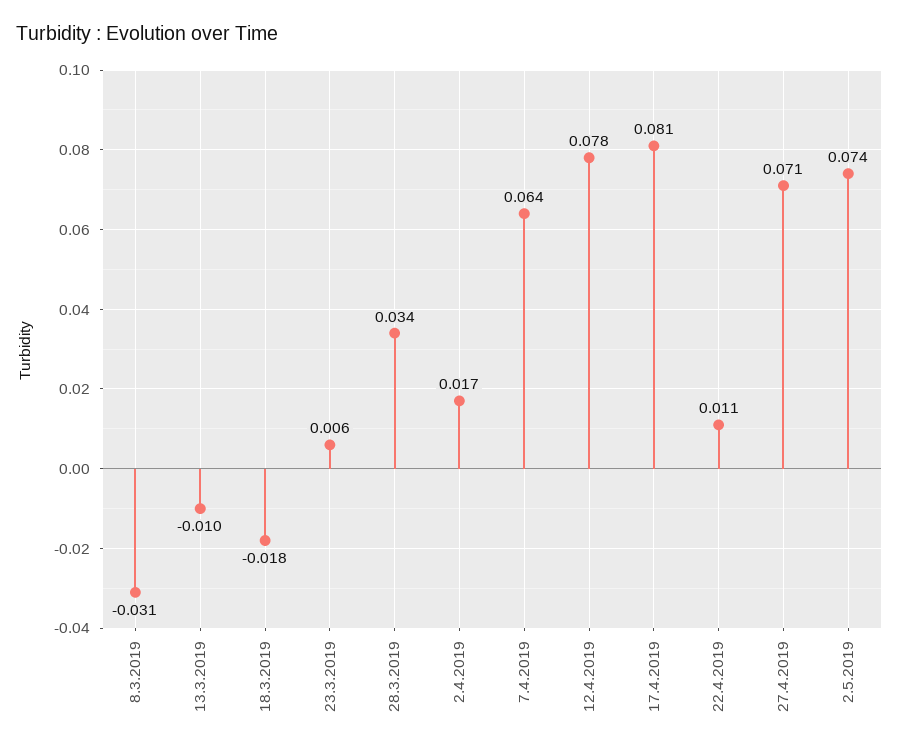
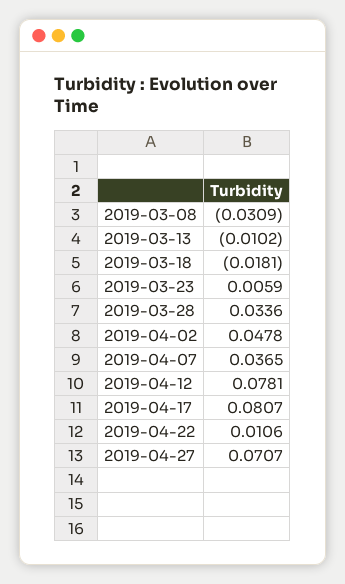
  {
    "8.3.2019": -0.0309,
    "13.3.2019": -0.0102,
    "18.3.2019": -0.0181,
    "23.3.2019": 0.0059,
    "28.3.2019": 0.0336,
-   "2.4.2019": 0.017,
+   "2.4.2019": 0.0478,
-   "7.4.2019": 0.064,
+   "7.4.2019": 0.0365,
    "12.4.2019": 0.0781,
    "17.4.2019": 0.0807,
    "22.4.2019": 0.0106,
-   "27.4.2019": 0.0707,
+   "27.4.2019": 0.0707
-   "2.5.2019": 0.074
  }

